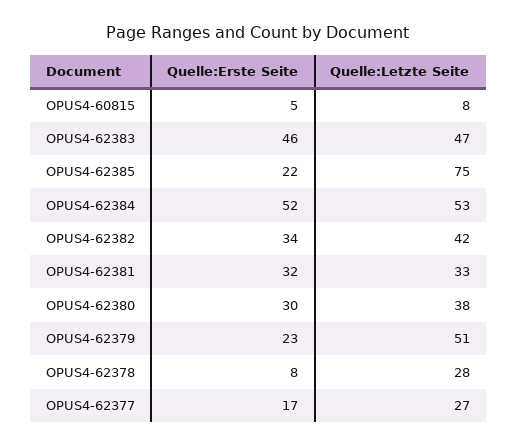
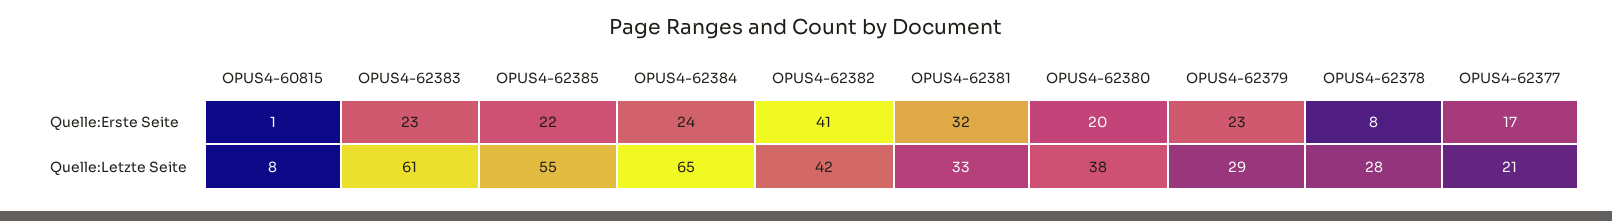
  {
    "Quelle:Erste Seite": {
-     "OPUS4-60815": 5,
+     "OPUS4-60815": 1,
-     "OPUS4-62383": 46,
+     "OPUS4-62383": 23,
      "OPUS4-62385": 22,
-     "OPUS4-62384": 52,
+     "OPUS4-62384": 24,
-     "OPUS4-62382": 34,
+     "OPUS4-62382": 41,
      "OPUS4-62381": 32,
-     "OPUS4-62380": 30,
+     "OPUS4-62380": 20,
      "OPUS4-62379": 23,
      "OPUS4-62378": 8,
      "OPUS4-62377": 17
    },
    "Quelle:Letzte Seite": {
      "OPUS4-60815": 8,
-     "OPUS4-62383": 47,
+     "OPUS4-62383": 61,
-     "OPUS4-62385": 75,
+     "OPUS4-62385": 55,
-     "OPUS4-62384": 53,
+     "OPUS4-62384": 65,
      "OPUS4-62382": 42,
      "OPUS4-62381": 33,
      "OPUS4-62380": 38,
-     "OPUS4-62379": 51,
+     "OPUS4-62379": 29,
      "OPUS4-62378": 28,
-     "OPUS4-62377": 27
+     "OPUS4-62377": 21
    }
  }

